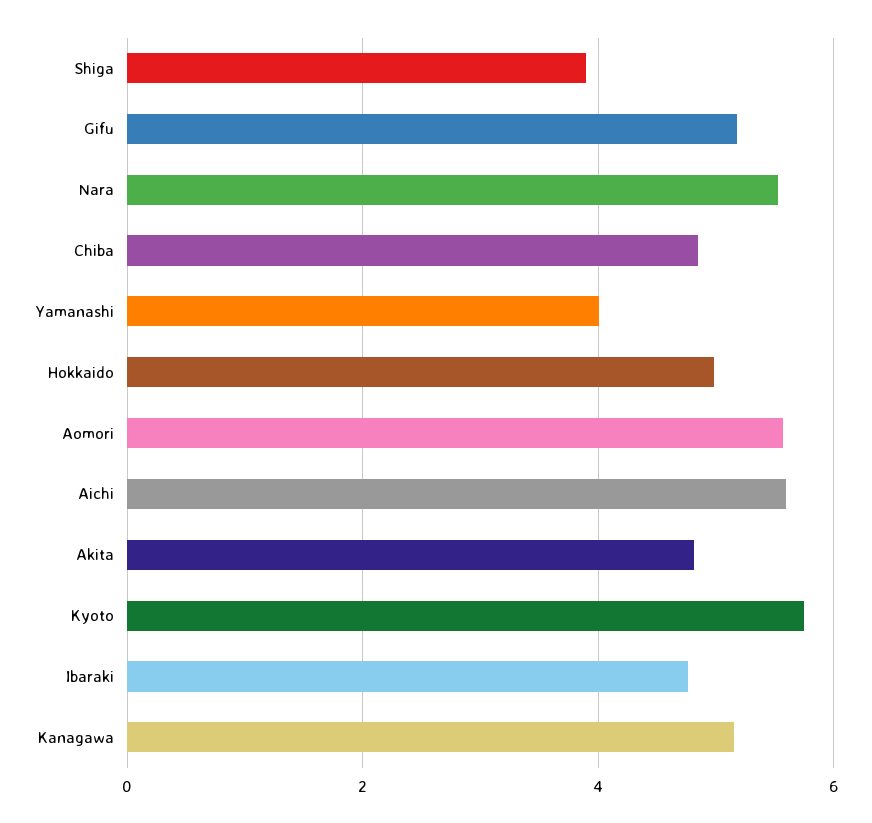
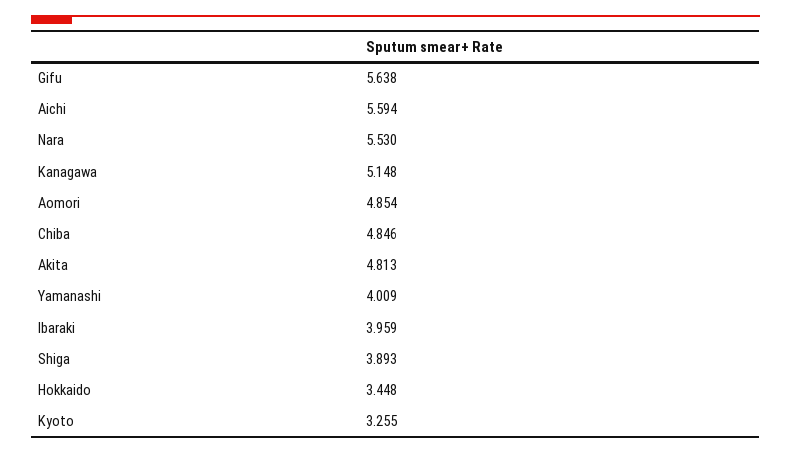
  {
    "Shiga": 3.893,
-   "Gifu": 5.2,
+   "Gifu": 5.638,
    "Nara": 5.53,
    "Chiba": 4.846,
    "Yamanashi": 4.009,
-   "Hokkaido": 5,
+   "Hokkaido": 3.448,
-   "Aomori": 5.6,
+   "Aomori": 4.854,
    "Aichi": 5.594,
    "Akita": 4.813,
-   "Kyoto": 5.8,
+   "Kyoto": 3.255,
-   "Ibaraki": 4.8,
+   "Ibaraki": 3.959,
    "Kanagawa": 5.148
  }

